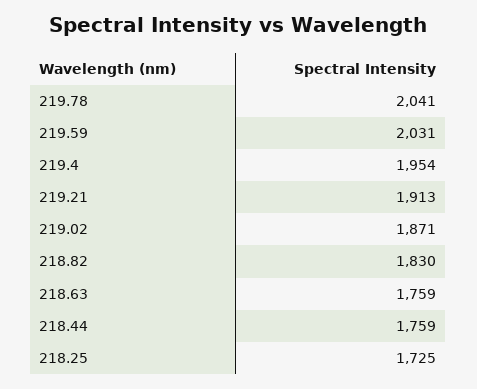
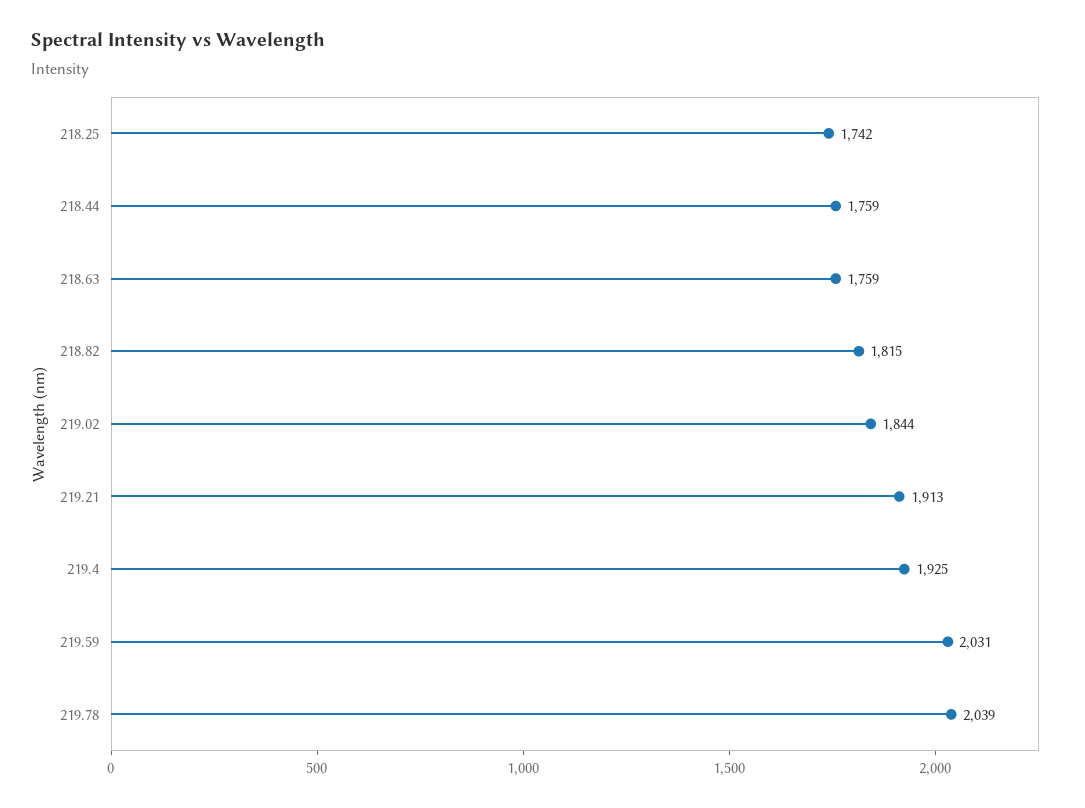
  {
-   "219.78": 2041,
+   "219.78": 2039,
    "219.59": 2031,
-   "219.4": 1954,
+   "219.4": 1925,
    "219.21": 1913,
-   "219.02": 1871,
+   "219.02": 1844,
-   "218.82": 1830,
+   "218.82": 1815,
    "218.63": 1759,
    "218.44": 1759,
-   "218.25": 1725
+   "218.25": 1742
  }

